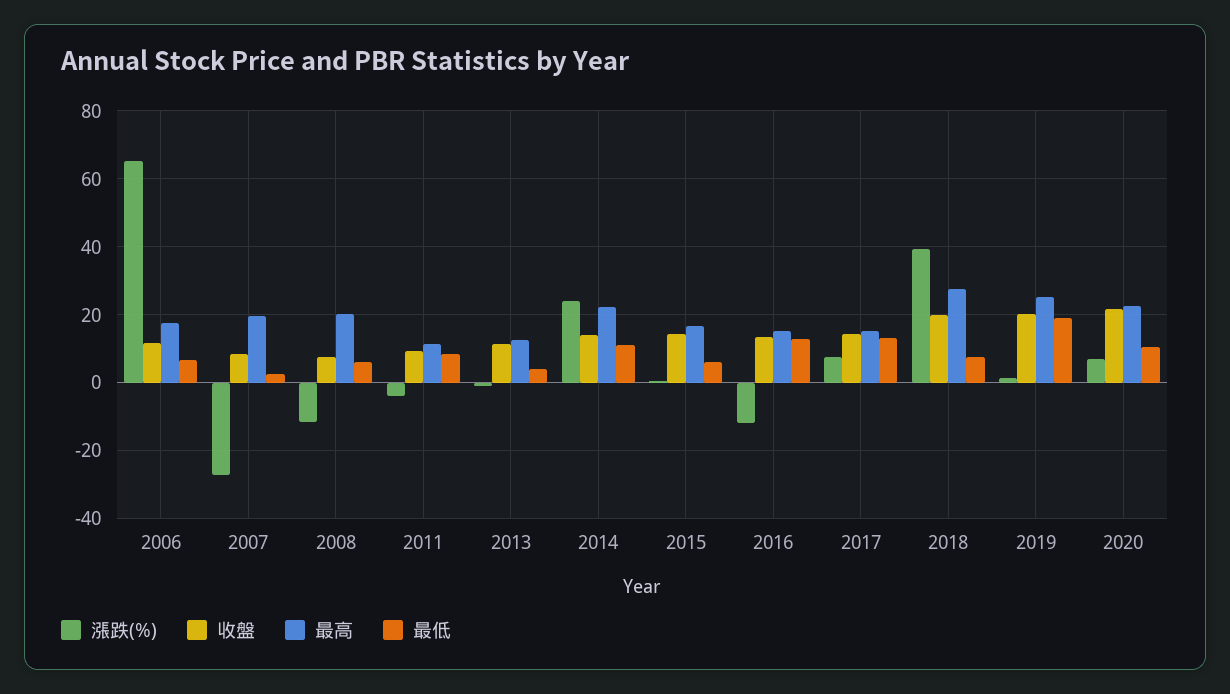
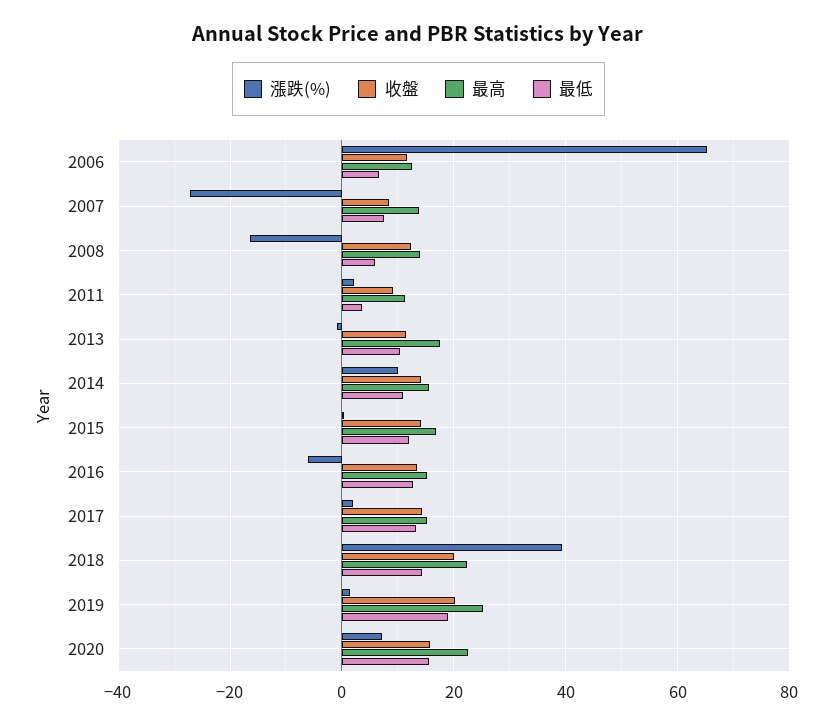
  {
    "漲跌(%)": {
      "2006": 66,
      "2007": -28,
-     "2008": -12,
+     "2008": -16,
-     "2011": -4,
+     "2011": 2,
      "2013": 0,
-     "2014": 24,
+     "2014": 10,
      "2015": 0,
-     "2016": -12,
+     "2016": -6,
-     "2017": 8,
+     "2017": 2,
      "2018": 40,
      "2019": 2,
      "2020": 8
    },
    "收盤": {
      "2006": 12,
      "2007": 8,
-     "2008": 8,
+     "2008": 12,
      "2011": 10,
      "2013": 12,
      "2014": 14,
      "2015": 14,
      "2016": 14,
      "2017": 14,
      "2018": 20,
      "2019": 20,
-     "2020": 22
+     "2020": 16
    },
    "最高": {
-     "2006": 18,
+     "2006": 12,
-     "2007": 20,
+     "2007": 14,
-     "2008": 20,
+     "2008": 14,
      "2011": 12,
-     "2013": 12,
+     "2013": 18,
-     "2014": 22,
+     "2014": 16,
      "2015": 16,
      "2016": 16,
      "2017": 16,
-     "2018": 28,
+     "2018": 22,
      "2019": 26,
      "2020": 22
    },
    "最低": {
      "2006": 6,
-     "2007": 2,
+     "2007": 8,
      "2008": 6,
-     "2011": 8,
+     "2011": 4,
-     "2013": 4,
+     "2013": 10,
      "2014": 12,
-     "2015": 6,
+     "2015": 12,
      "2016": 12,
      "2017": 14,
-     "2018": 8,
+     "2018": 14,
      "2019": 20,
-     "2020": 10
+     "2020": 16
    }
  }

